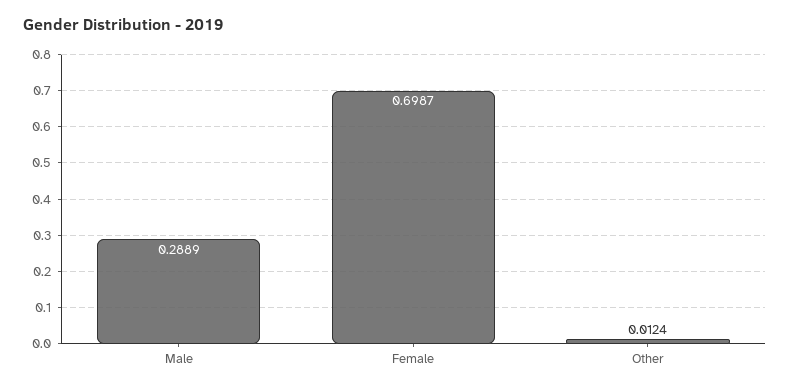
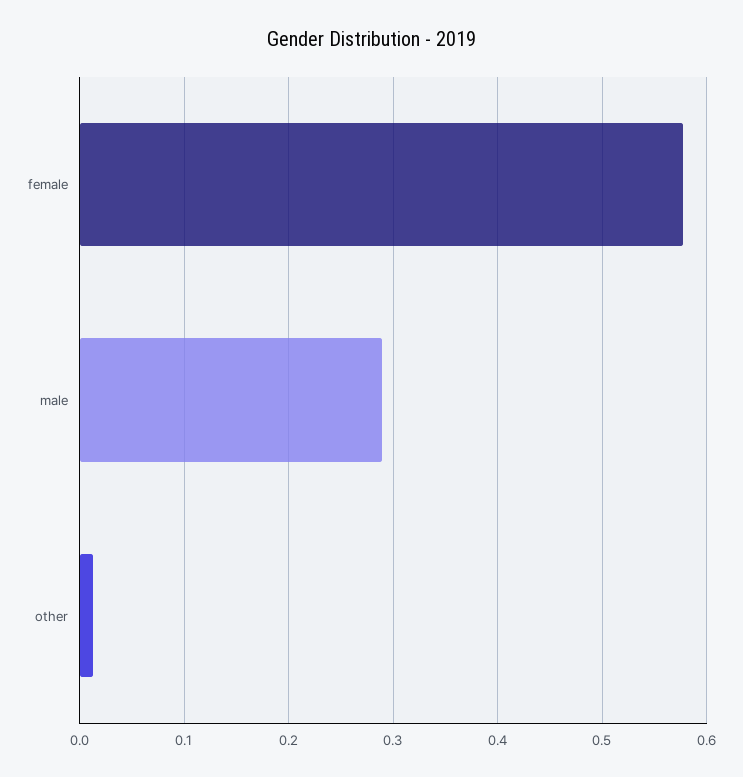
  {
    "Male": 0.2889,
-   "Female": 0.6987,
+   "Female": 0.58,
    "Other": 0.0124
  }

